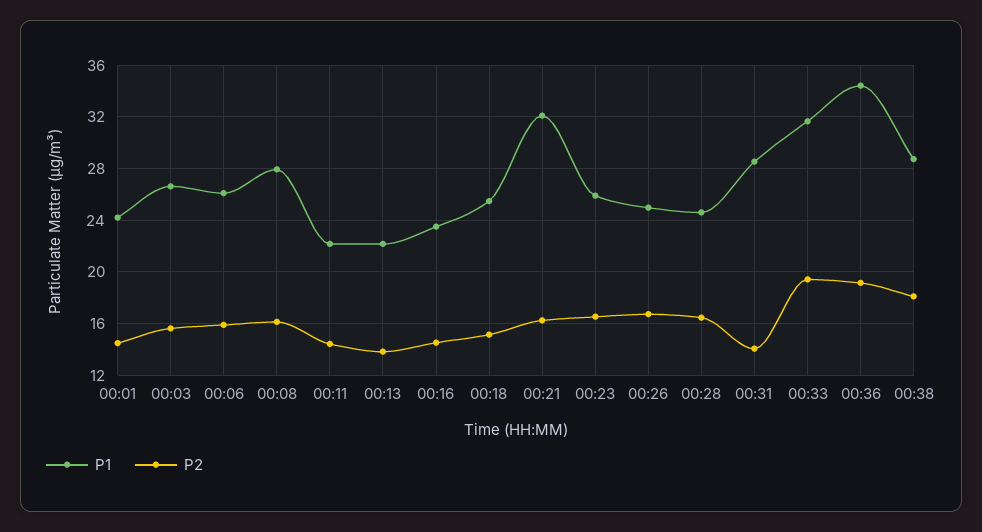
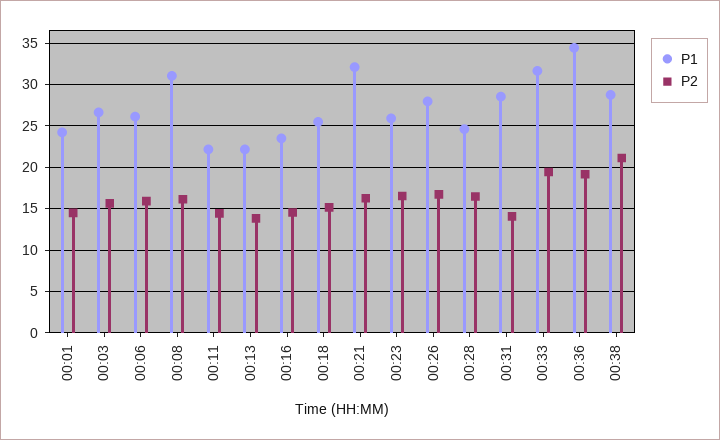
  {
    "P1": {
      "00:01": 24,
      "00:03": 26.5,
      "00:06": 26,
-     "00:08": 28,
+     "00:08": 31,
      "00:11": 22,
      "00:13": 22,
      "00:16": 23.5,
      "00:18": 25.5,
      "00:21": 32,
      "00:23": 26,
-     "00:26": 25,
+     "00:26": 28,
      "00:28": 24.5,
      "00:31": 28.5,
      "00:33": 31.5,
      "00:36": 34.5,
      "00:38": 28.5
    },
    "P2": {
      "00:01": 14.5,
      "00:03": 15.5,
      "00:06": 16,
      "00:08": 16,
      "00:11": 14.5,
      "00:13": 14,
      "00:16": 14.5,
      "00:18": 15,
      "00:21": 16.5,
      "00:23": 16.5,
      "00:26": 16.5,
      "00:28": 16.5,
      "00:31": 14,
      "00:33": 19.5,
      "00:36": 19,
-     "00:38": 18
+     "00:38": 21
    }
  }

